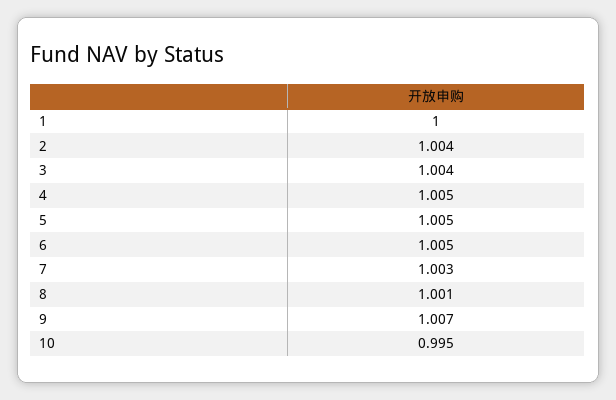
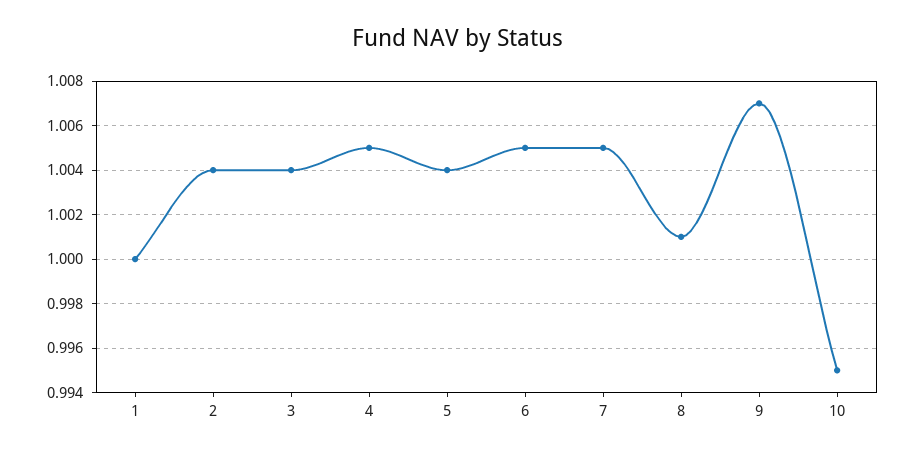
  {
    "1": 1,
    "2": 1.004,
    "3": 1.004,
    "4": 1.005,
-   "5": 1.005,
+   "5": 1.004,
    "6": 1.005,
-   "7": 1.003,
+   "7": 1.005,
    "8": 1.001,
    "9": 1.007,
    "10": 0.995
  }

